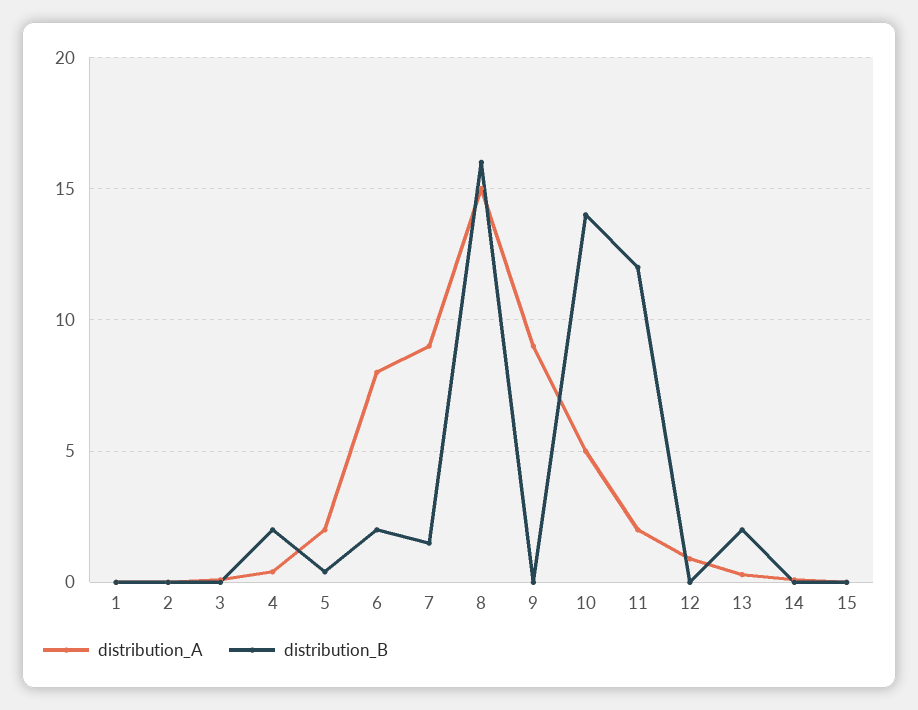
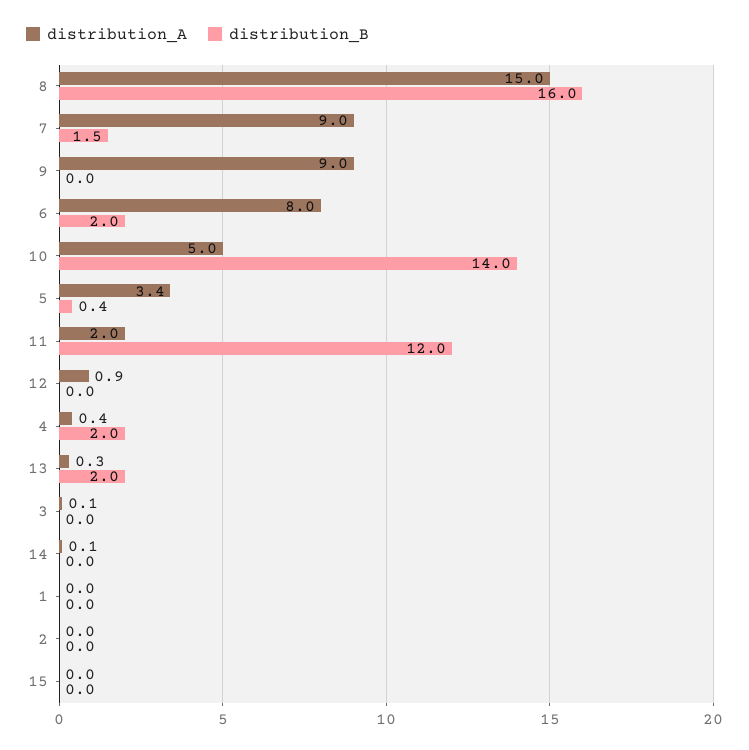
  {
    "distribution_A": {
      "1": 0,
      "2": 0,
      "3": 0.1,
      "4": 0.4,
-     "5": 2,
+     "5": 3.4,
      "6": 8,
      "7": 9,
      "8": 15,
      "9": 9,
      "10": 5,
      "11": 2,
      "12": 0.9,
      "13": 0.3,
      "14": 0.1,
      "15": 0
    },
    "distribution_B": {
      "1": 0,
      "2": 0,
      "3": 0,
      "4": 2,
      "5": 0.4,
      "6": 2,
      "7": 1.5,
      "8": 16,
      "9": 0,
      "10": 14,
      "11": 12,
      "12": 0,
      "13": 2,
      "14": 0,
      "15": 0
    }
  }

